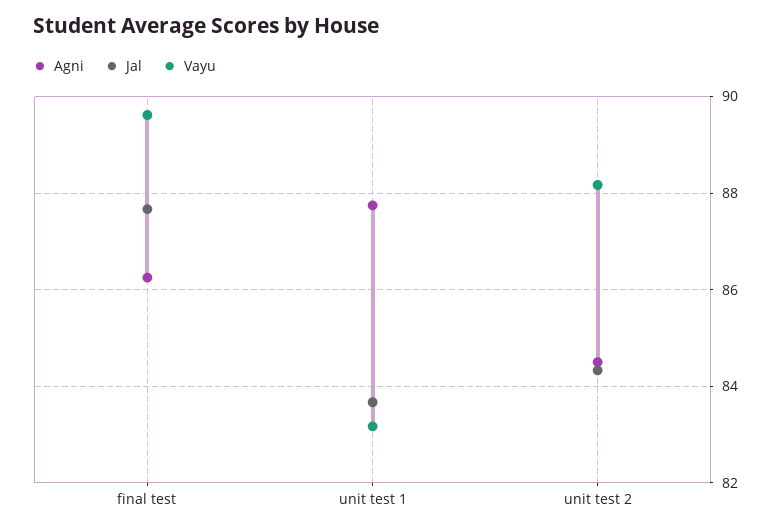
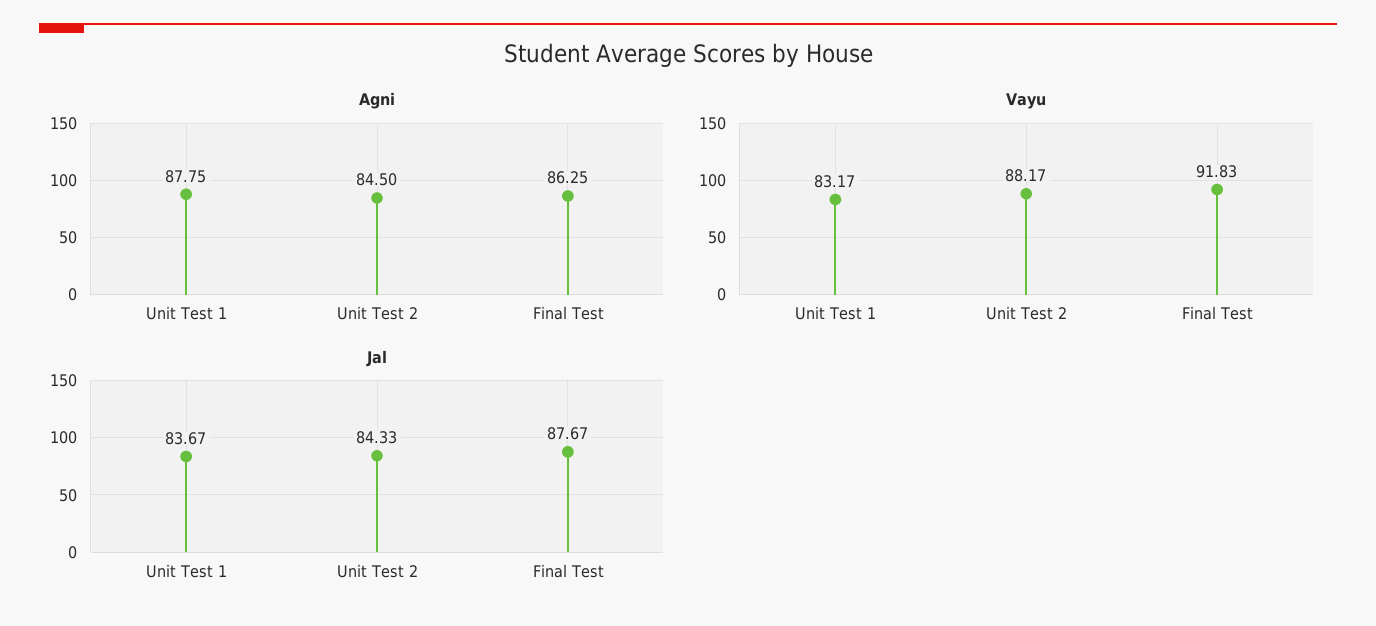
  {
    "Agni": {
      "final test": 86.25,
      "unit test 1": 87.75,
      "unit test 2": 84.5
    },
    "Jal": {
      "final test": 87.67,
      "unit test 1": 83.67,
      "unit test 2": 84.33
    },
    "Vayu": {
-     "final test": 89.6,
+     "final test": 91.83,
      "unit test 1": 83.17,
      "unit test 2": 88.17
    }
  }

